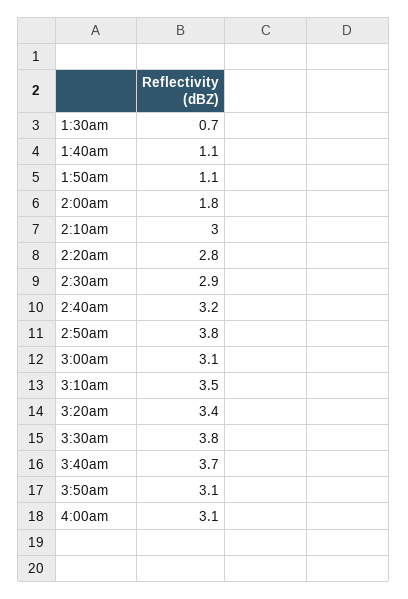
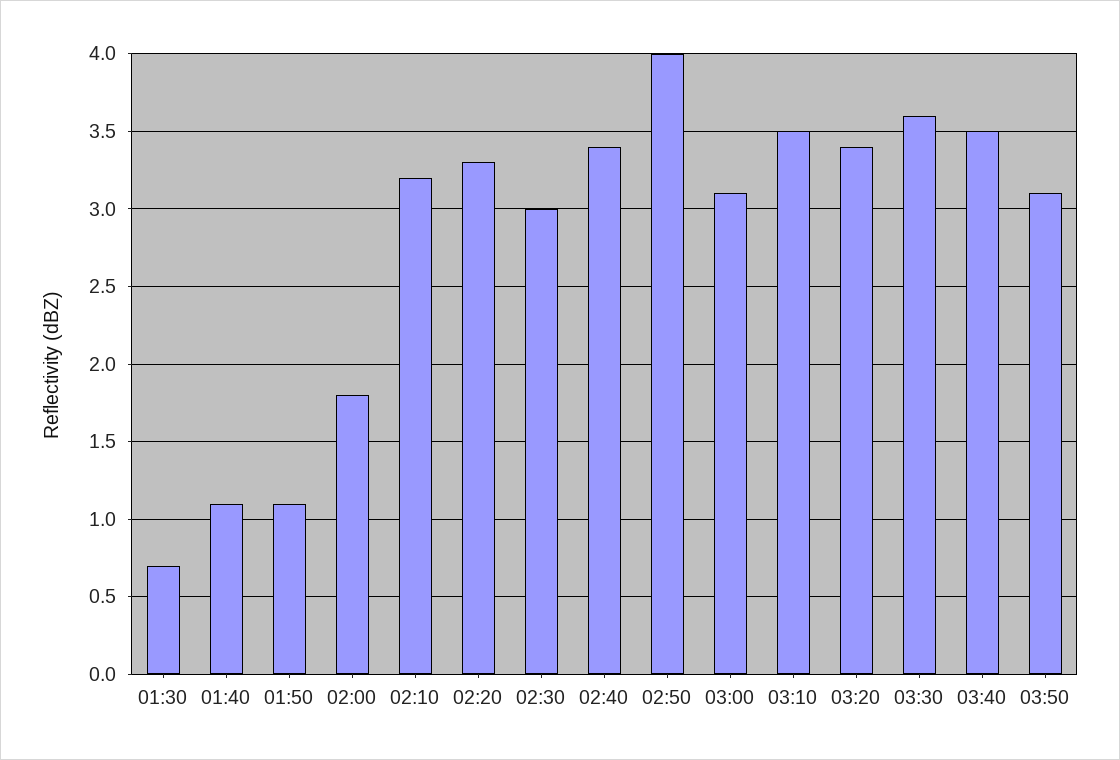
  {
    "1:30am": 0.7,
    "1:40am": 1.1,
    "1:50am": 1.1,
    "2:00am": 1.8,
-   "2:10am": 3,
+   "2:10am": 3.2,
-   "2:20am": 2.8,
+   "2:20am": 3.3,
-   "2:30am": 2.9,
+   "2:30am": 3,
-   "2:40am": 3.2,
+   "2:40am": 3.4,
-   "2:50am": 3.8,
+   "2:50am": 4,
    "3:00am": 3.1,
    "3:10am": 3.5,
    "3:20am": 3.4,
-   "3:30am": 3.8,
+   "3:30am": 3.6,
-   "3:40am": 3.7,
+   "3:40am": 3.5,
-   "3:50am": 3.1,
+   "3:50am": 3.1
-   "4:00am": 3.1
  }

